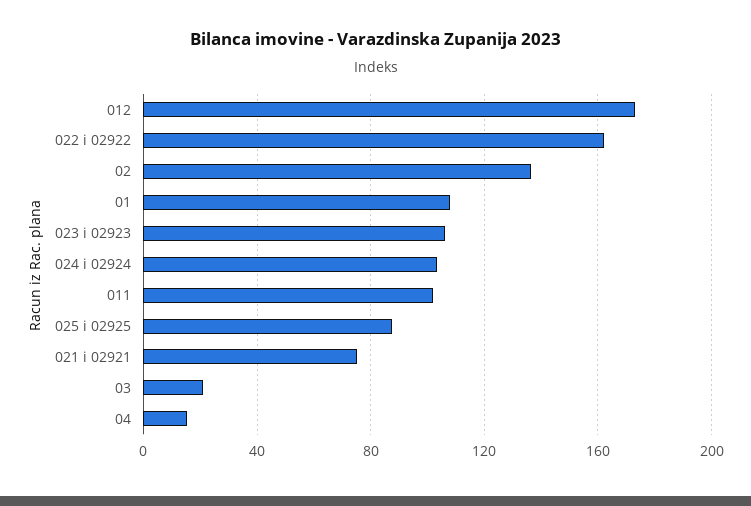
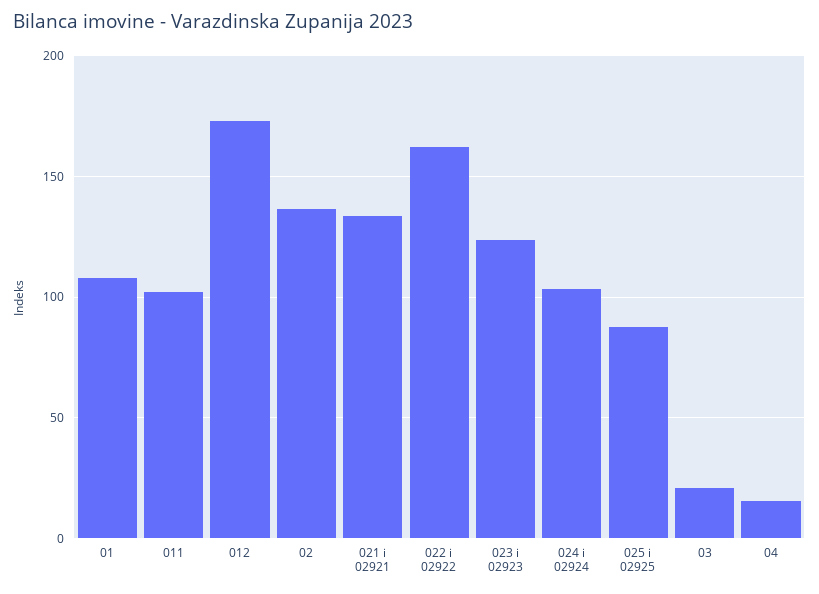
  {
    "012": 175,
    "022 i 02922": 160,
    "02": 135,
    "01": 110,
-   "023 i 02923": 105,
+   "023 i 02923": 125,
    "024 i 02924": 105,
    "011": 100,
    "025 i 02925": 90,
-   "021 i 02921": 75,
+   "021 i 02921": 135,
    "03": 20,
    "04": 15
  }

